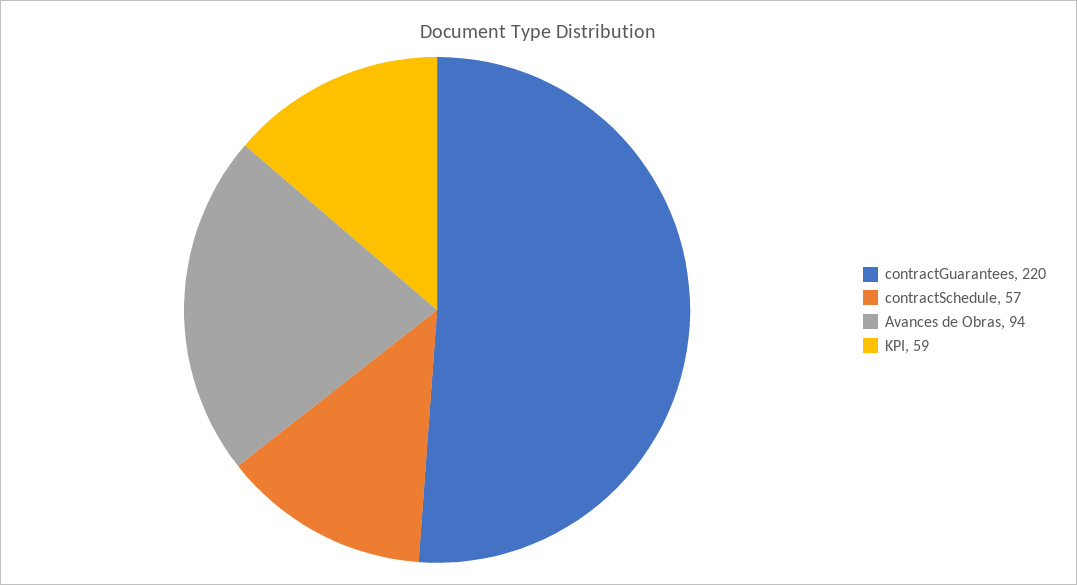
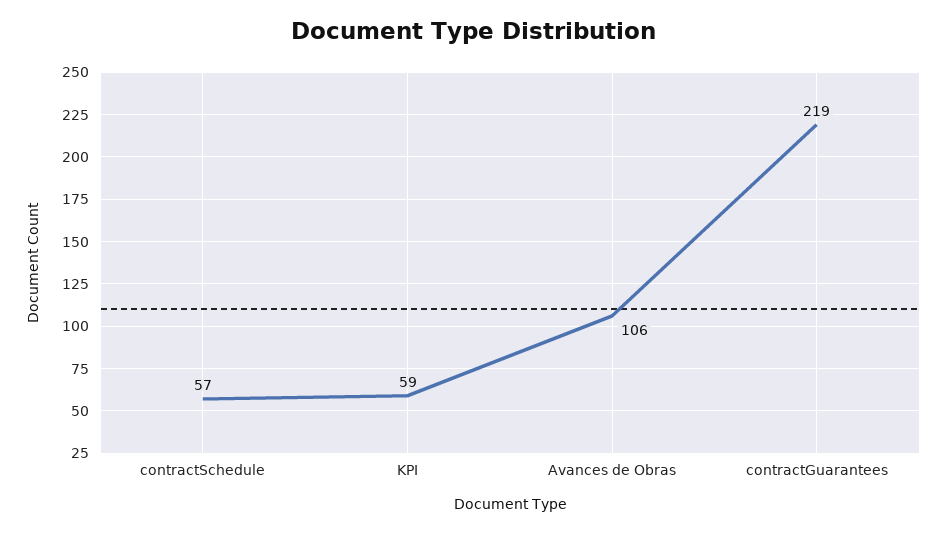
  {
-   "contractGuarantees": 220,
+   "contractGuarantees": 219,
    "contractSchedule": 57,
-   "Avances de Obras": 94,
+   "Avances de Obras": 106,
    "KPI": 59
  }

